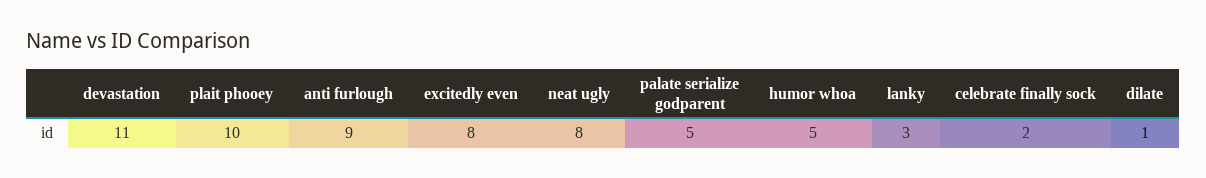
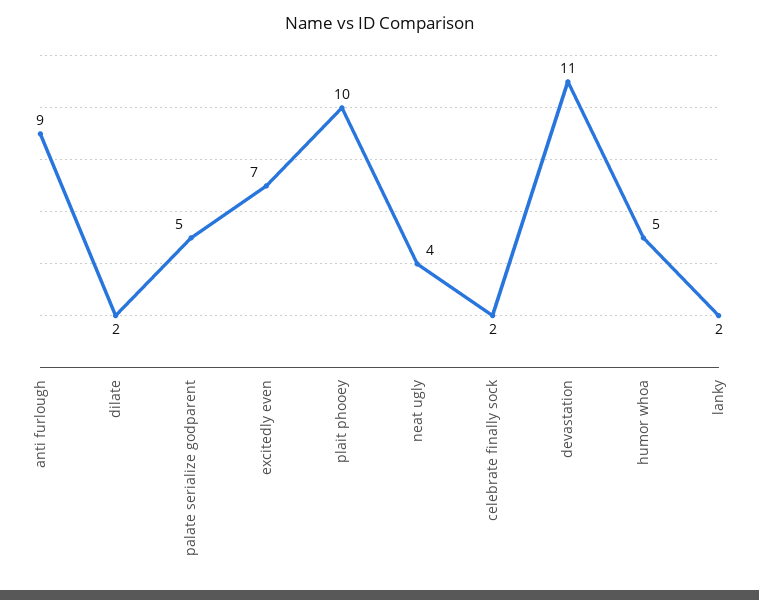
  {
    "devastation": 11,
    "plait phooey": 10,
    "anti furlough": 9,
-   "excitedly even": 8,
+   "excitedly even": 7,
-   "neat ugly": 8,
+   "neat ugly": 4,
    "palate serialize godparent": 5,
    "humor whoa": 5,
-   "lanky": 3,
+   "lanky": 2,
    "celebrate finally sock": 2,
-   "dilate": 1
+   "dilate": 2
  }

